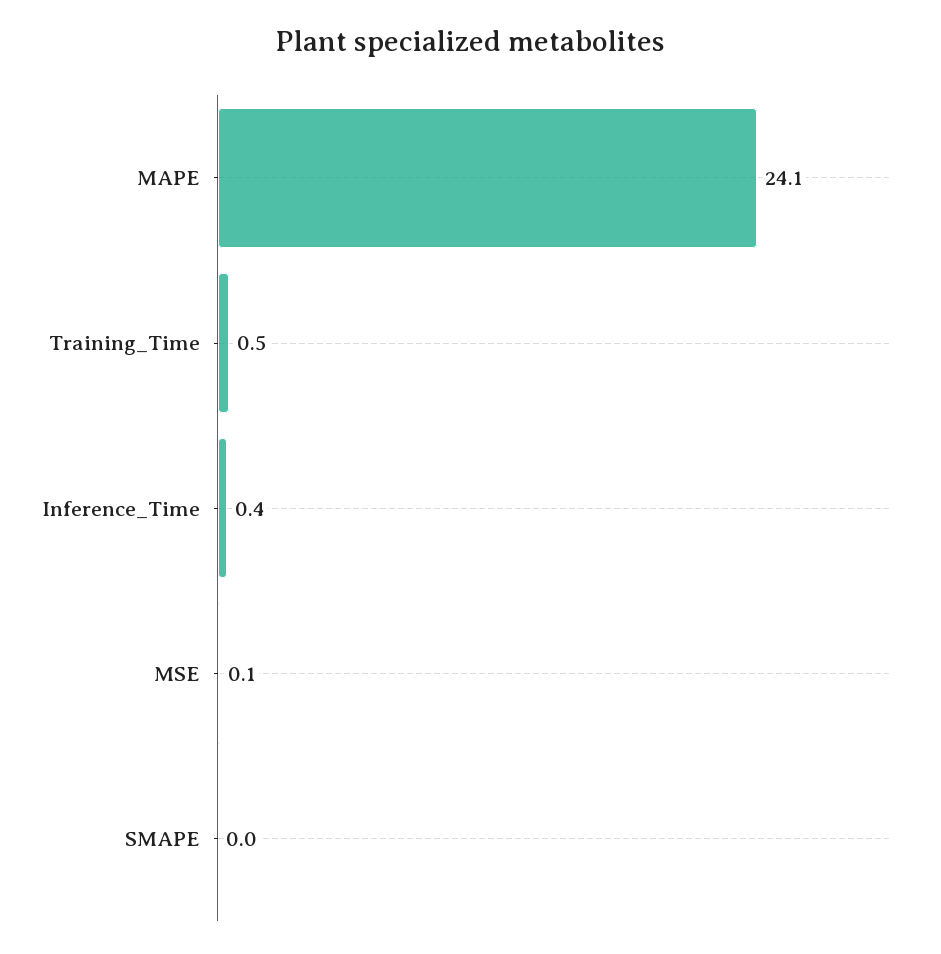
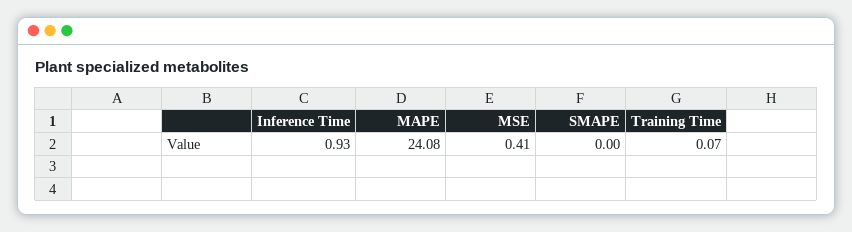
  {
    "MAPE": 24.08,
-   "Training_Time": 0.5,
+   "Training_Time": 0.07,
-   "Inference_Time": 0.4,
+   "Inference_Time": 0.93,
-   "MSE": 0.1,
+   "MSE": 0.41,
    "SMAPE": 0
  }

